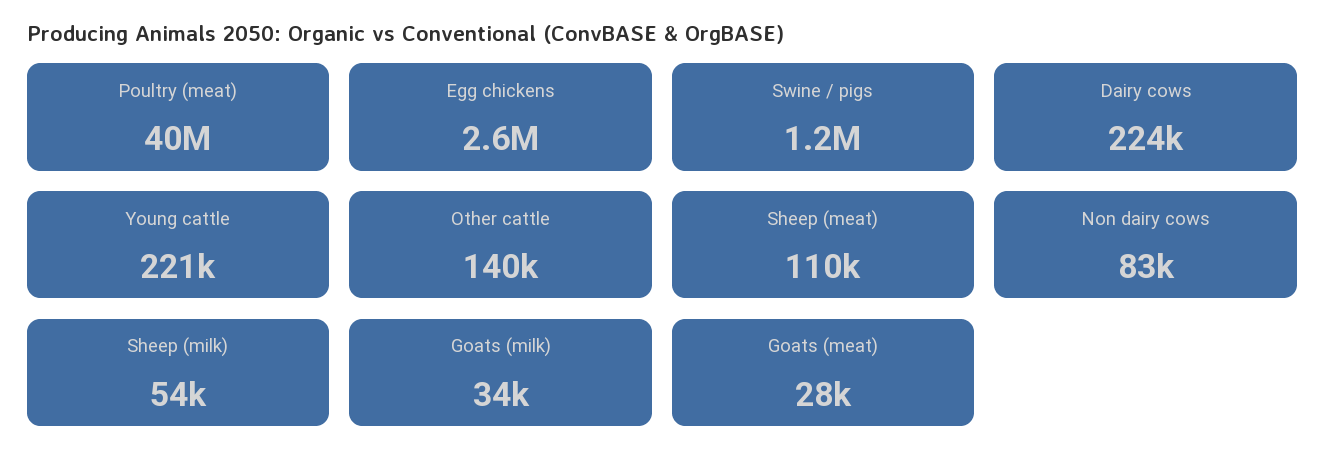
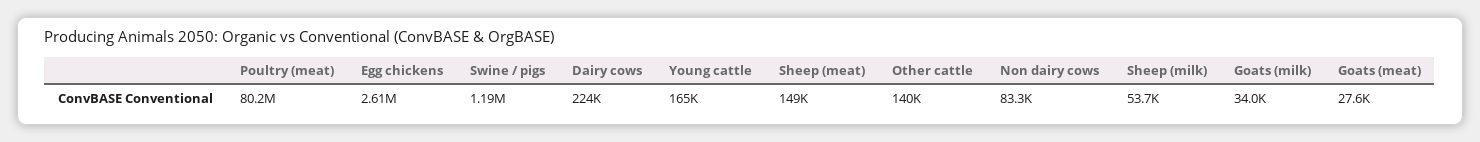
  {
-   "Poultry (meat)": 40000000,
+   "Poultry (meat)": 80200000,
    "Egg chickens": 2610000,
    "Swine / pigs": 1190000,
    "Dairy cows": 224000,
-   "Young cattle": 221000,
+   "Young cattle": 165000,
    "Other cattle": 140000,
-   "Sheep (meat)": 110000,
+   "Sheep (meat)": 149000,
    "Non dairy cows": 83300,
    "Sheep (milk)": 53700,
    "Goats (milk)": 34000,
    "Goats (meat)": 27600
  }

